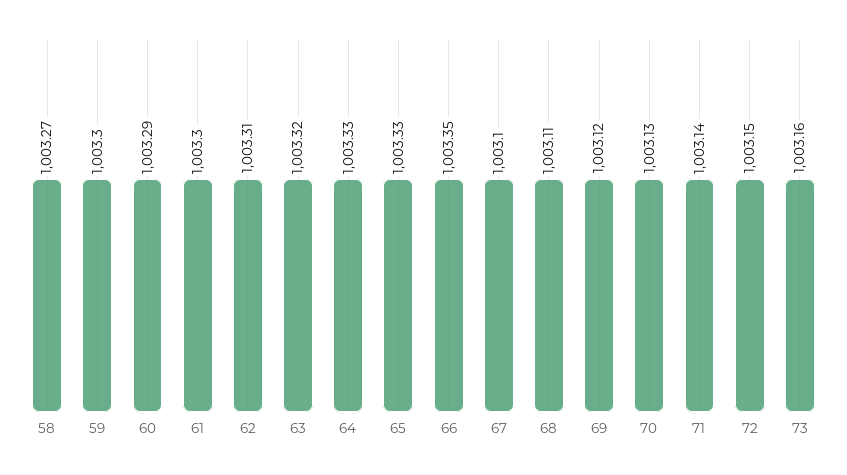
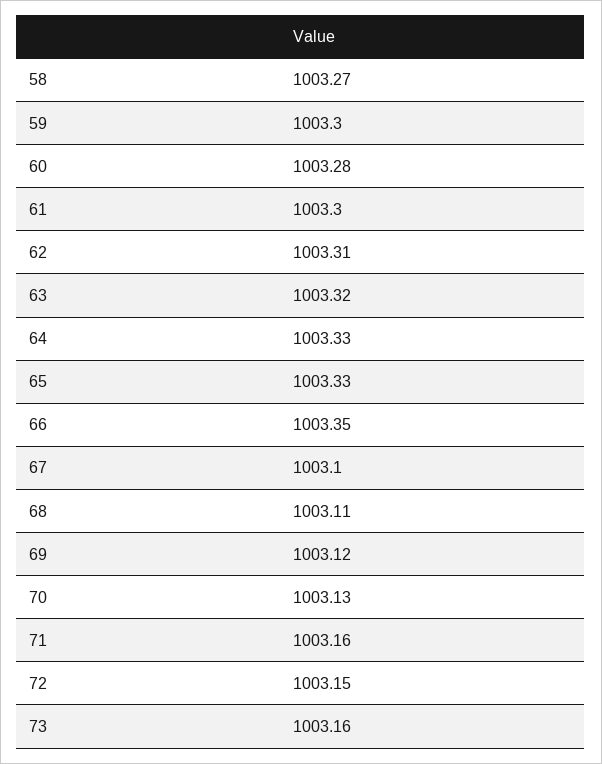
  {
    "58": 1003.27,
    "59": 1003.3,
-   "60": 1003.29,
+   "60": 1003.28,
    "61": 1003.3,
    "62": 1003.31,
    "63": 1003.32,
    "64": 1003.33,
    "65": 1003.33,
    "66": 1003.35,
    "67": 1003.1,
    "68": 1003.11,
    "69": 1003.12,
    "70": 1003.13,
-   "71": 1003.14,
+   "71": 1003.16,
    "72": 1003.15,
    "73": 1003.16
  }

